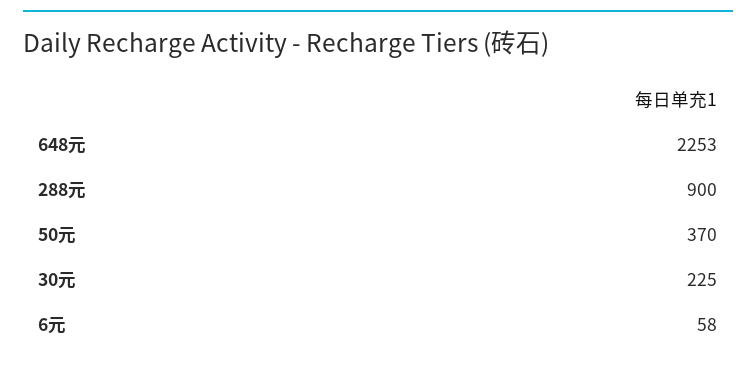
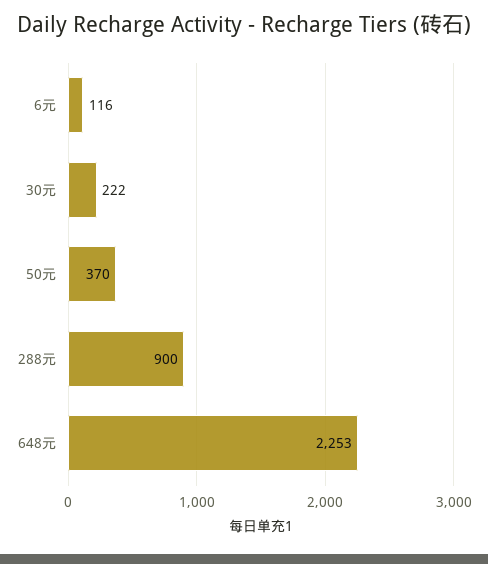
  {
    "648元": 2253,
    "288元": 900,
    "50元": 370,
-   "30元": 225,
+   "30元": 222,
-   "6元": 58
+   "6元": 116
  }

